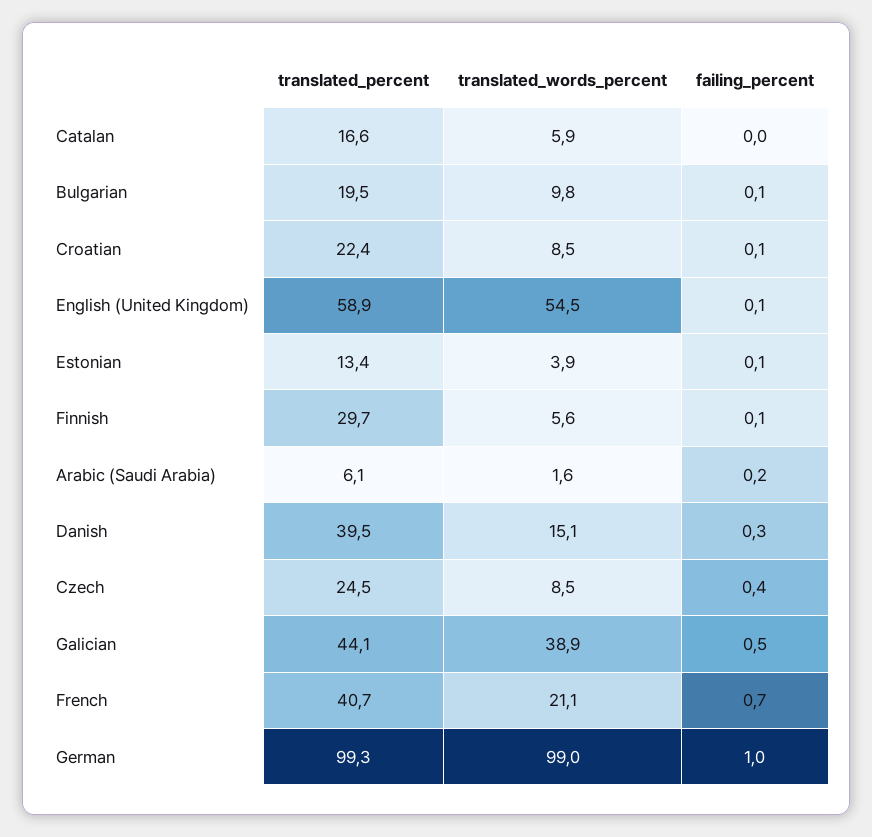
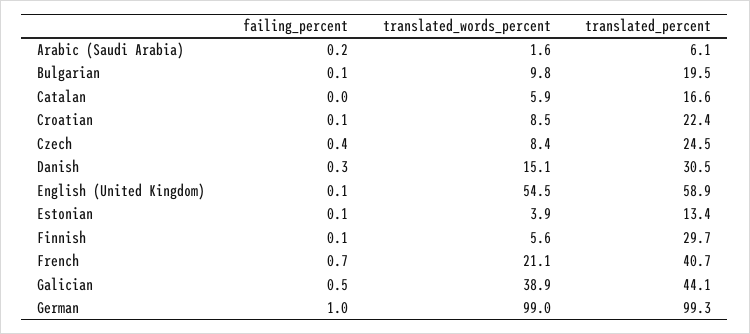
  {
    "translated_percent": {
      "Catalan": 16.6,
      "Bulgarian": 19.5,
      "Croatian": 22.4,
      "English (United Kingdom)": 58.9,
      "Estonian": 13.4,
      "Finnish": 29.7,
      "Arabic (Saudi Arabia)": 6.1,
-     "Danish": 39.5,
+     "Danish": 30.5,
      "Czech": 24.5,
      "Galician": 44.1,
      "French": 40.7,
      "German": 99.3
    },
    "translated_words_percent": {
      "Catalan": 5.9,
      "Bulgarian": 9.8,
      "Croatian": 8.5,
      "English (United Kingdom)": 54.5,
      "Estonian": 3.9,
      "Finnish": 5.6,
      "Arabic (Saudi Arabia)": 1.6,
      "Danish": 15.1,
-     "Czech": 8.5,
+     "Czech": 8.4,
      "Galician": 38.9,
      "French": 21.1,
      "German": 99
    },
    "failing_percent": {
      "Catalan": 0,
      "Bulgarian": 0.1,
      "Croatian": 0.1,
      "English (United Kingdom)": 0.1,
      "Estonian": 0.1,
      "Finnish": 0.1,
      "Arabic (Saudi Arabia)": 0.2,
      "Danish": 0.3,
      "Czech": 0.4,
      "Galician": 0.5,
      "French": 0.7,
      "German": 1
    }
  }

